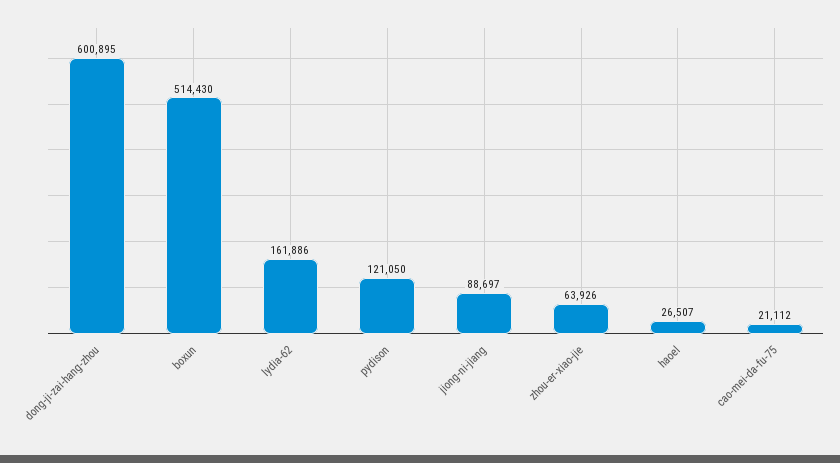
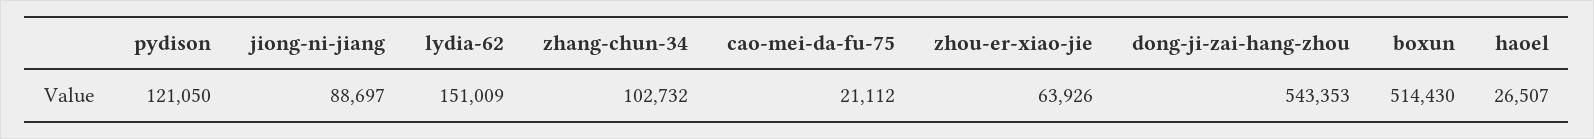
  {
-   "dong-ji-zai-hang-zhou": 600895,
+   "dong-ji-zai-hang-zhou": 543353,
    "boxun": 514430,
-   "lydia-62": 161886,
+   "lydia-62": 151009,
    "pydison": 121050,
    "jiong-ni-jiang": 88697,
    "zhou-er-xiao-jie": 63926,
    "haoel": 26507,
-   "cao-mei-da-fu-75": 21112
+   "cao-mei-da-fu-75": 21112,
+   "zhang-chun-34": 102732
  }

